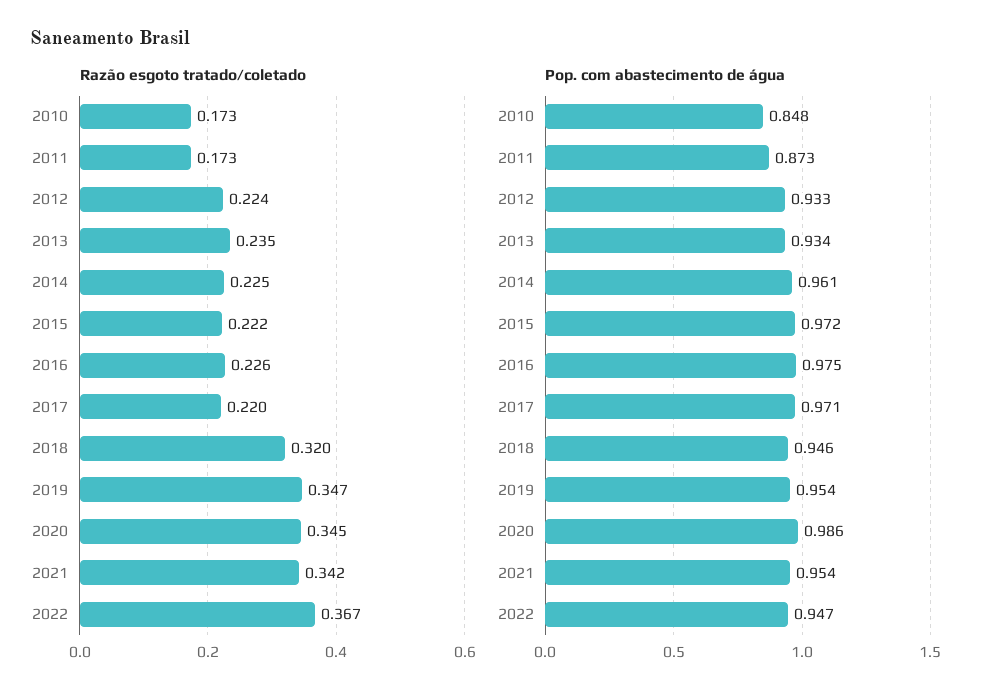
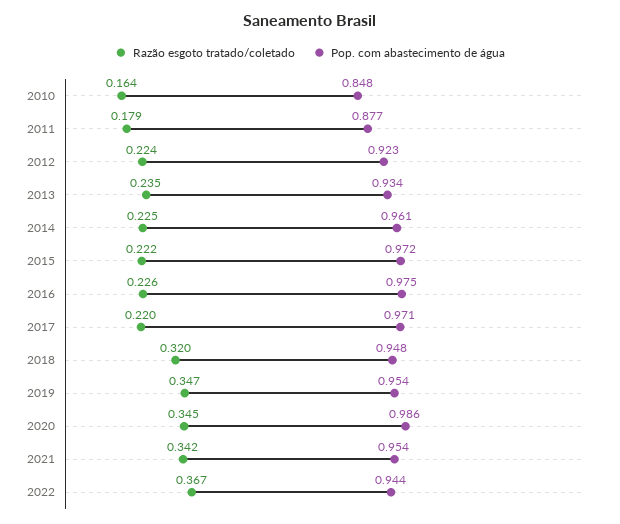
  {
    "Razão esgoto tratado/coletado": {
-     "2010": 0.173,
+     "2010": 0.164,
-     "2011": 0.173,
+     "2011": 0.179,
      "2012": 0.224,
      "2013": 0.235,
      "2014": 0.225,
      "2015": 0.222,
      "2016": 0.226,
      "2017": 0.22,
      "2018": 0.32,
      "2019": 0.347,
      "2020": 0.345,
      "2021": 0.342,
      "2022": 0.367
    },
    "Pop. com abastecimento de água": {
      "2010": 0.848,
-     "2011": 0.873,
+     "2011": 0.877,
-     "2012": 0.933,
+     "2012": 0.923,
      "2013": 0.934,
      "2014": 0.961,
      "2015": 0.972,
      "2016": 0.975,
      "2017": 0.971,
-     "2018": 0.946,
+     "2018": 0.948,
      "2019": 0.954,
      "2020": 0.986,
      "2021": 0.954,
-     "2022": 0.947
+     "2022": 0.944
    }
  }

